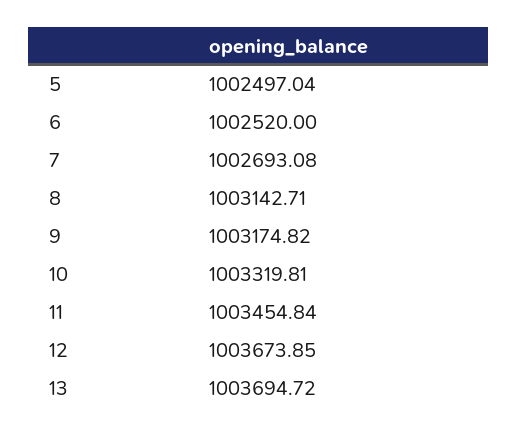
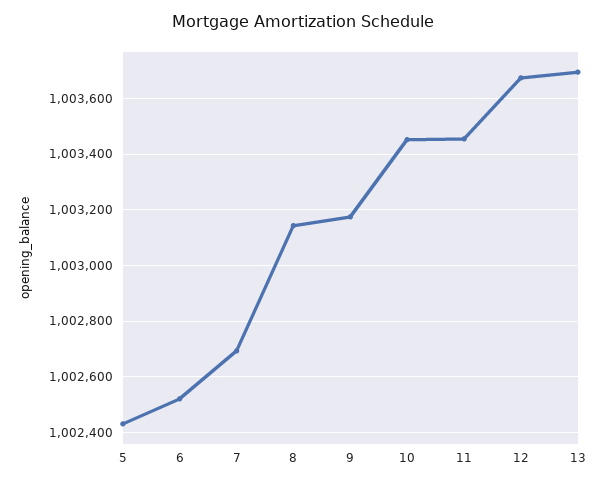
  {
-   "5": 1002497.04,
+   "5": 1002425,
    "6": 1002520,
    "7": 1002693.08,
    "8": 1003142.71,
    "9": 1003174.82,
-   "10": 1003319.81,
+   "10": 1003450,
    "11": 1003454.84,
    "12": 1003673.85,
    "13": 1003694.72
  }

